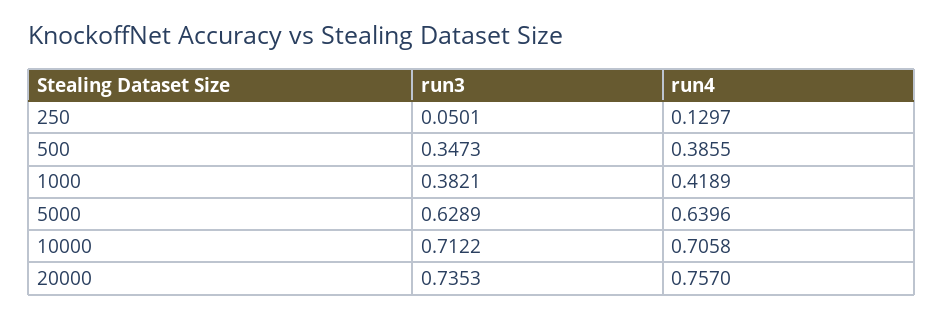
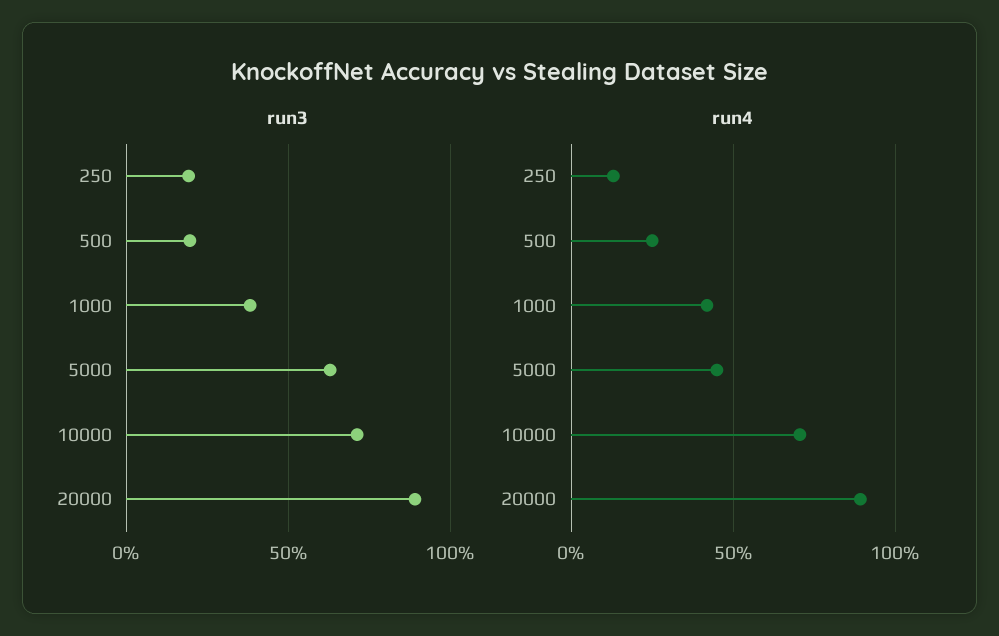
  {
    "run3": {
-     "250": 0.0501,
+     "250": 0.2,
-     "500": 0.3473,
+     "500": 0.2,
      "1000": 0.3821,
      "5000": 0.6289,
      "10000": 0.7122,
-     "20000": 0.7353
+     "20000": 0.9
    },
    "run4": {
      "250": 0.1297,
-     "500": 0.3855,
+     "500": 0.25,
      "1000": 0.4189,
-     "5000": 0.6396,
+     "5000": 0.45,
      "10000": 0.7058,
-     "20000": 0.757
+     "20000": 0.9
    }
  }

